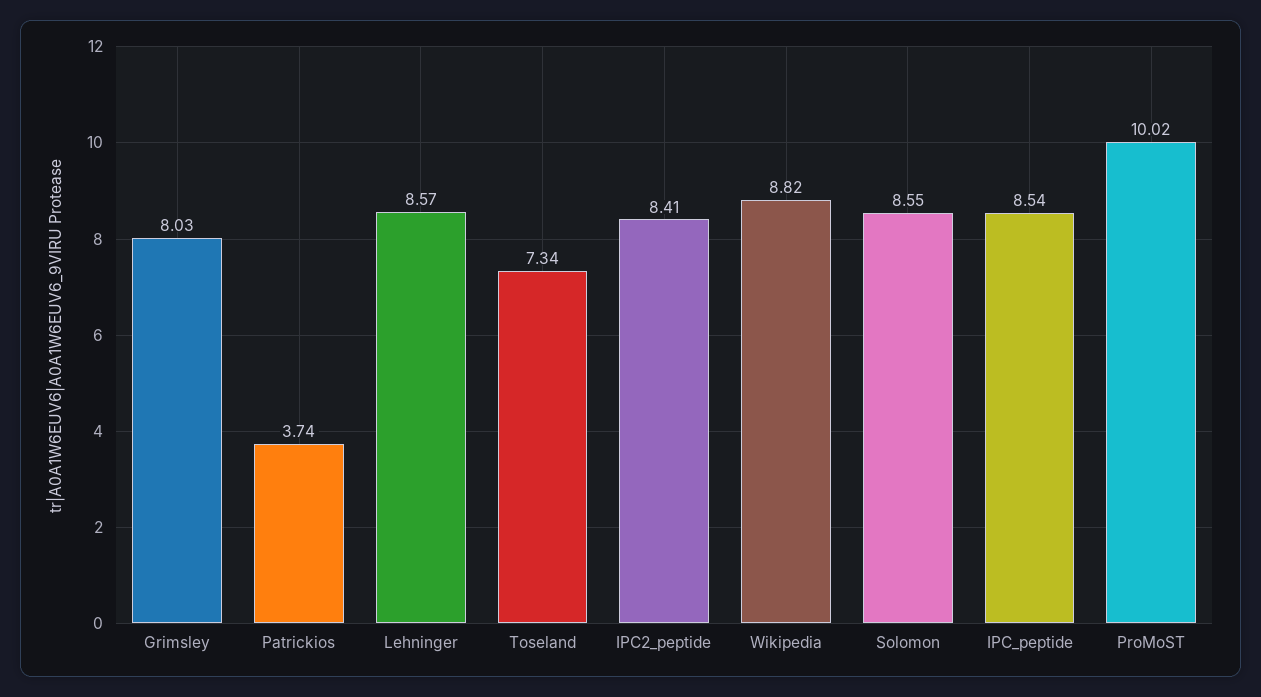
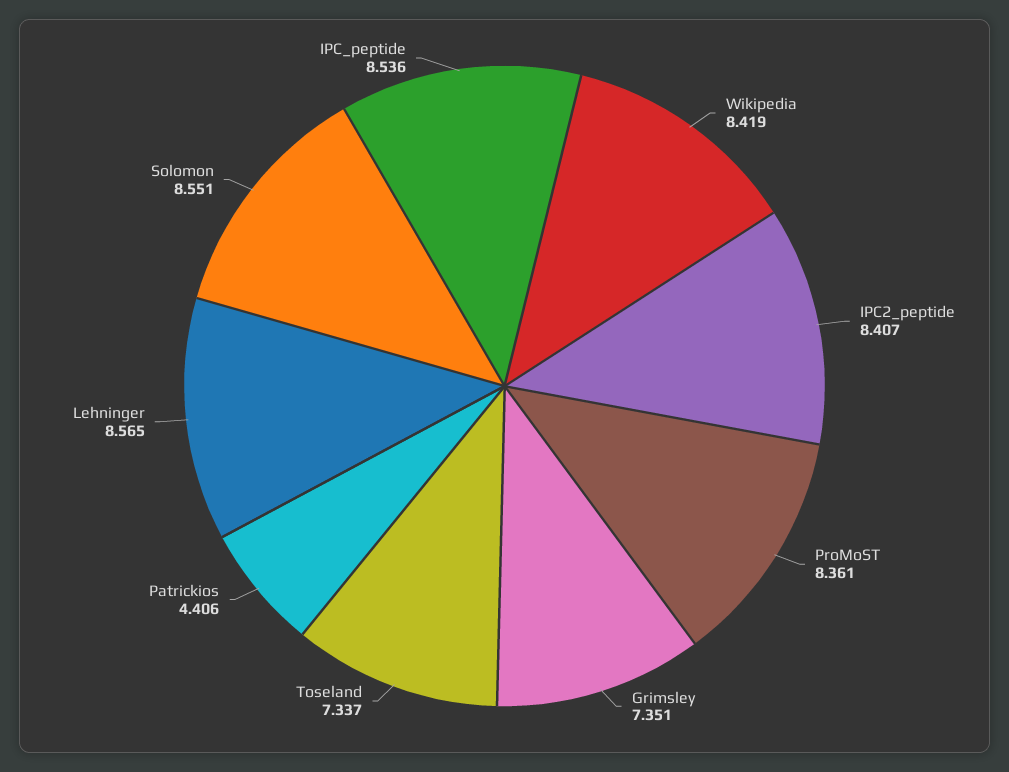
  {
-   "Grimsley": 8.03,
+   "Grimsley": 7.351,
-   "Patrickios": 3.74,
+   "Patrickios": 4.406,
    "Lehninger": 8.565,
    "Toseland": 7.337,
    "IPC2_peptide": 8.407,
-   "Wikipedia": 8.82,
+   "Wikipedia": 8.419,
    "Solomon": 8.551,
    "IPC_peptide": 8.536,
-   "ProMoST": 10.02
+   "ProMoST": 8.361
  }

